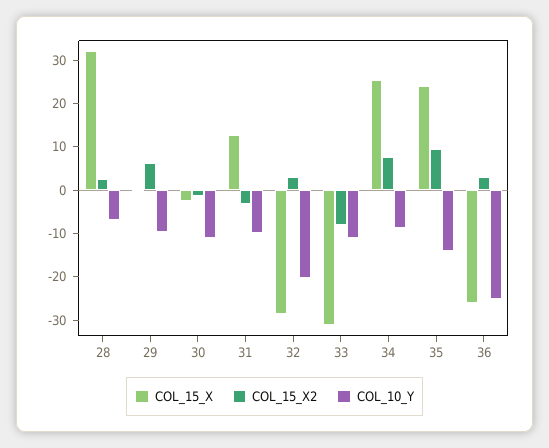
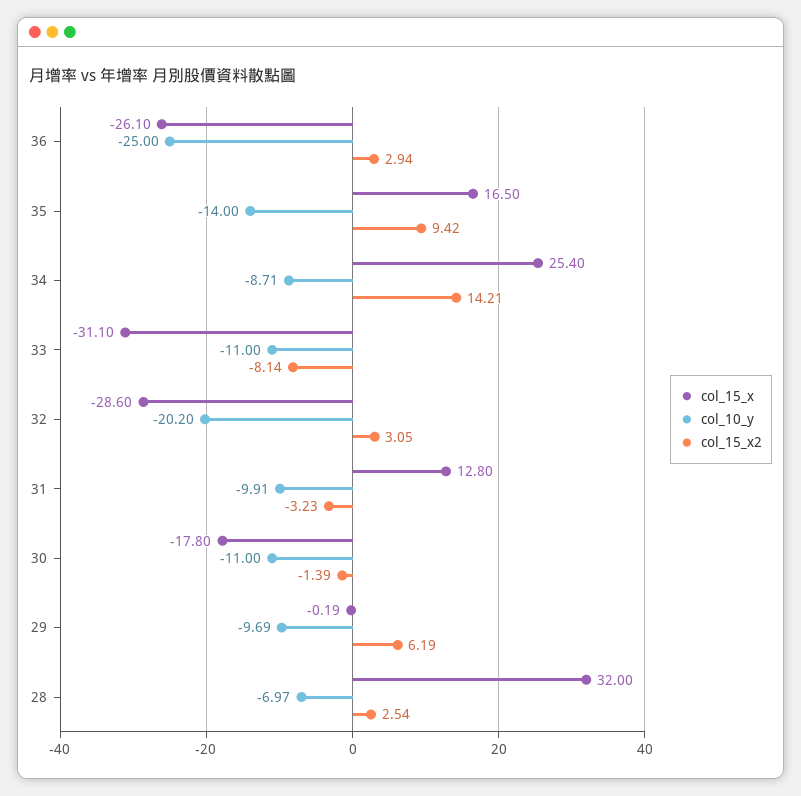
  {
    "COL_15_X": {
      "28": 32,
      "29": -0.19,
-     "30": -2,
+     "30": -17.8,
      "31": 12.8,
      "32": -28.6,
      "33": -31.1,
      "34": 25.4,
-     "35": 24,
+     "35": 16.5,
      "36": -26.1
    },
    "COL_15_X2": {
      "28": 2.54,
      "29": 6.19,
      "30": -1.39,
      "31": -3.23,
      "32": 3.05,
      "33": -8.14,
-     "34": 8,
+     "34": 14.21,
      "35": 9.42,
      "36": 2.94
    },
    "COL_10_Y": {
      "28": -6.97,
      "29": -9.69,
      "30": -11,
      "31": -9.91,
      "32": -20.2,
      "33": -11,
      "34": -8.71,
      "35": -14,
      "36": -25
    }
  }

